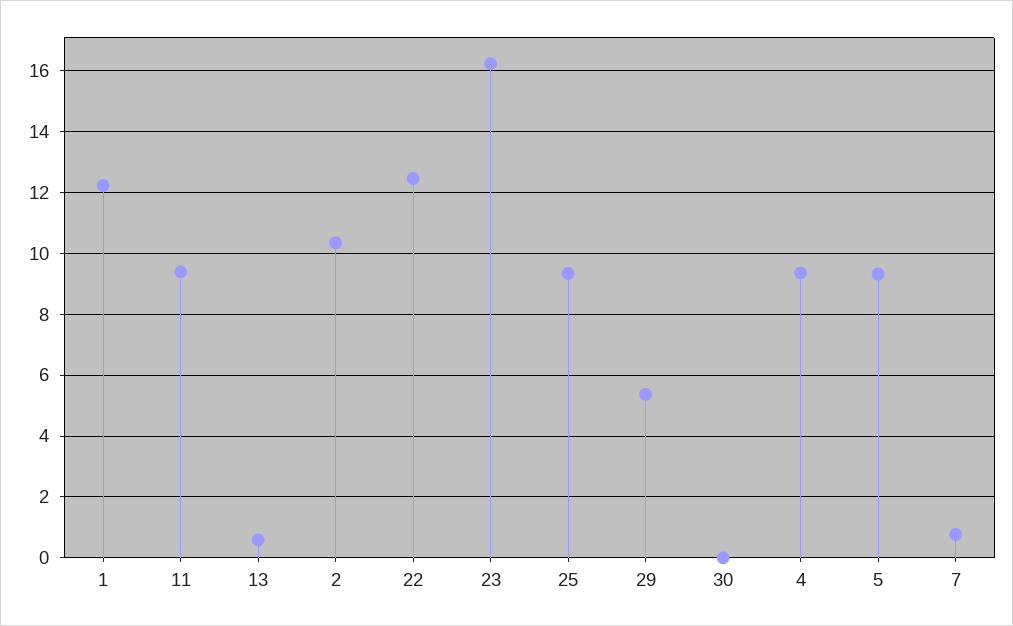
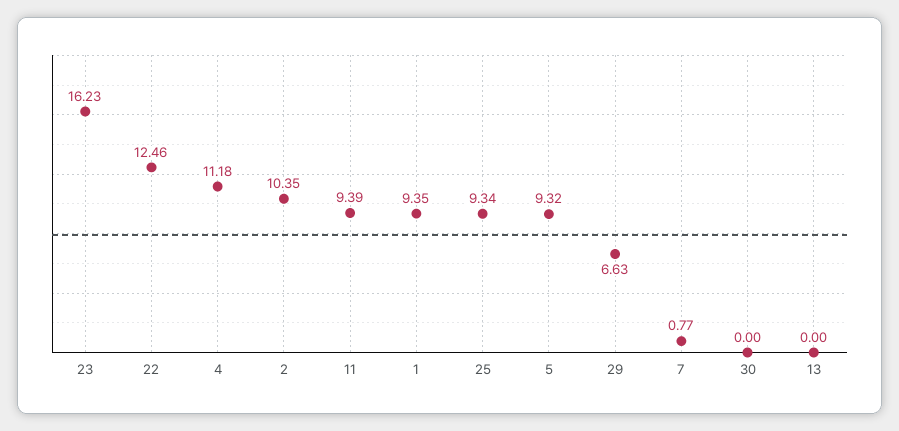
  {
-   "1": 12.2,
+   "1": 9.35,
    "11": 9.39,
-   "13": 0.6,
+   "13": 0,
    "2": 10.35,
    "22": 12.46,
    "23": 16.23,
    "25": 9.34,
-   "29": 5.4,
+   "29": 6.63,
    "30": 0,
-   "4": 9.4,
+   "4": 11.18,
    "5": 9.32,
    "7": 0.77
  }

